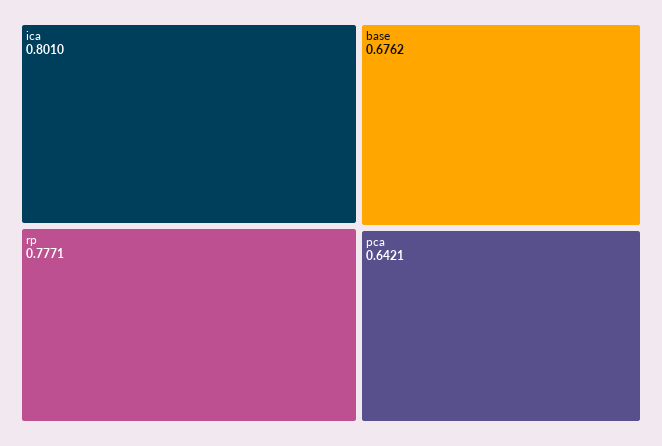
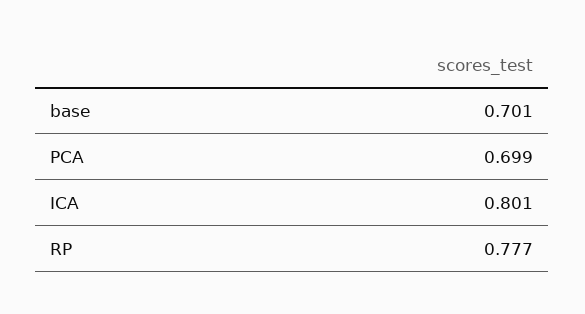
  {
    "ica": 0.801,
    "rp": 0.7771,
-   "base": 0.6762,
+   "base": 0.701,
-   "pca": 0.6421
+   "pca": 0.699
  }

